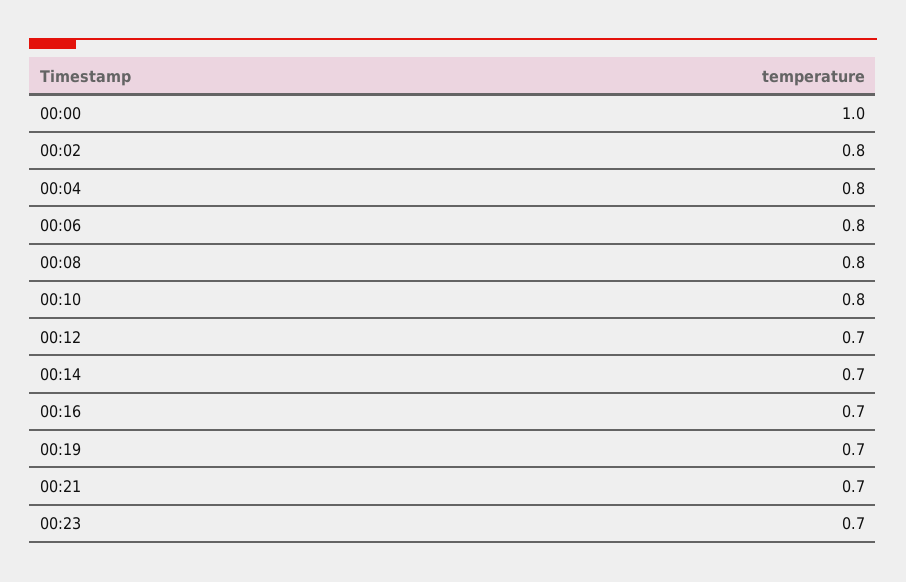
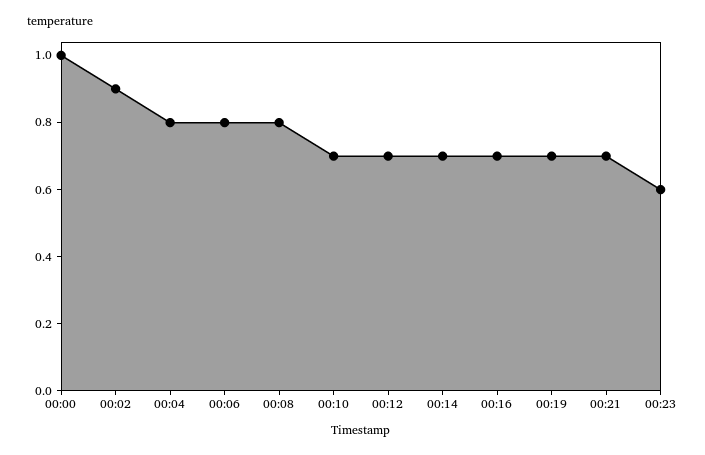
  {
    "00:00": 1,
-   "00:02": 0.8,
+   "00:02": 0.9,
    "00:04": 0.8,
    "00:06": 0.8,
    "00:08": 0.8,
-   "00:10": 0.8,
+   "00:10": 0.7,
    "00:12": 0.7,
    "00:14": 0.7,
    "00:16": 0.7,
    "00:19": 0.7,
    "00:21": 0.7,
-   "00:23": 0.7
+   "00:23": 0.6
  }

